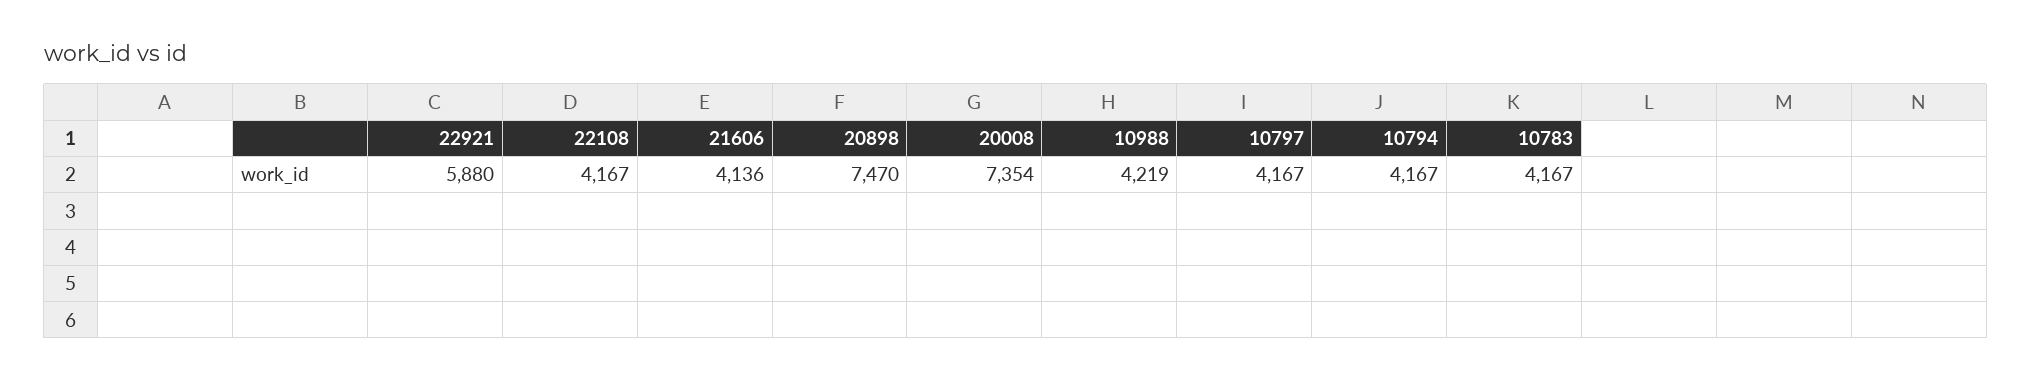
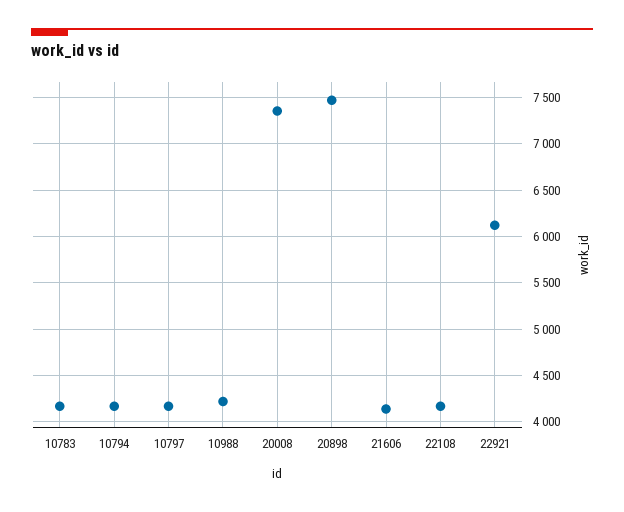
  {
-   "22921": 5880,
+   "22921": 6100,
    "22108": 4167,
    "21606": 4136,
    "20898": 7470,
    "20008": 7354,
    "10988": 4219,
    "10797": 4167,
    "10794": 4167,
    "10783": 4167
  }

